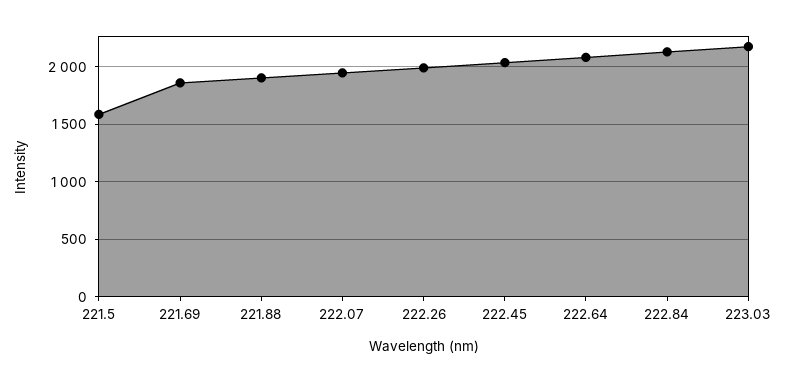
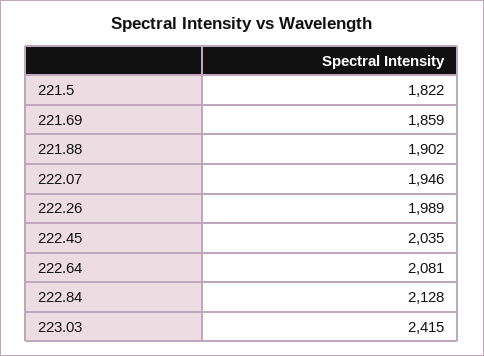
  {
-   "221.5": 1600,
+   "221.5": 1822,
    "221.69": 1859,
    "221.88": 1902,
    "222.07": 1946,
    "222.26": 1989,
    "222.45": 2035,
    "222.64": 2081,
    "222.84": 2128,
-   "223.03": 2200
+   "223.03": 2415
  }

